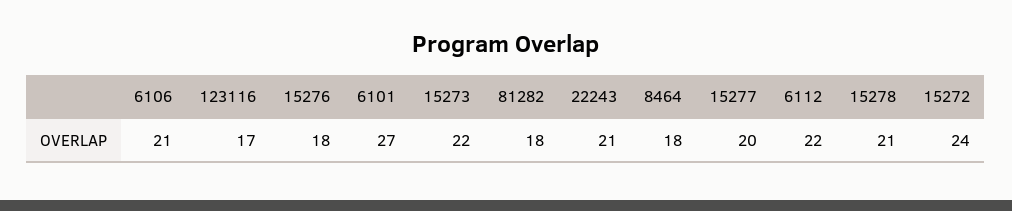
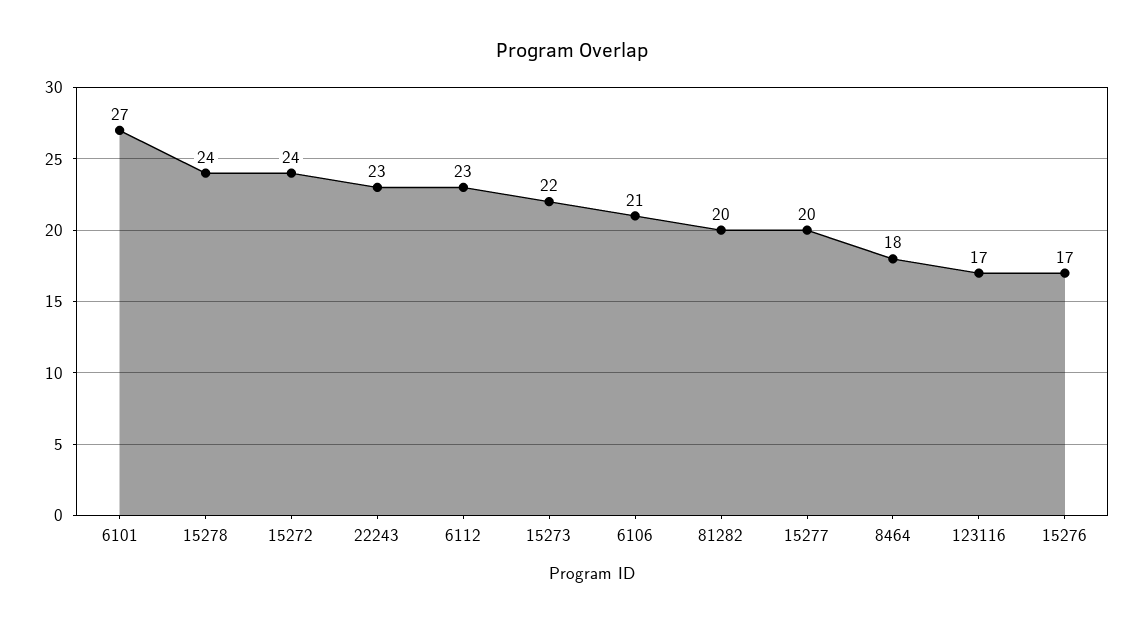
  {
    "6106": 21,
    "123116": 17,
-   "15276": 18,
+   "15276": 17,
    "6101": 27,
    "15273": 22,
-   "81282": 18,
+   "81282": 20,
-   "22243": 21,
+   "22243": 23,
    "8464": 18,
    "15277": 20,
-   "6112": 22,
+   "6112": 23,
-   "15278": 21,
+   "15278": 24,
    "15272": 24
  }

